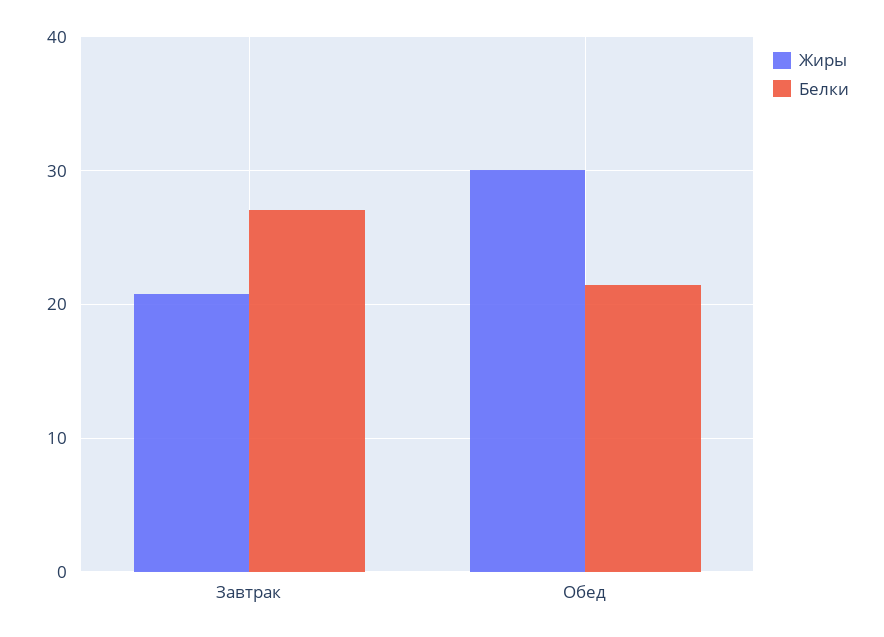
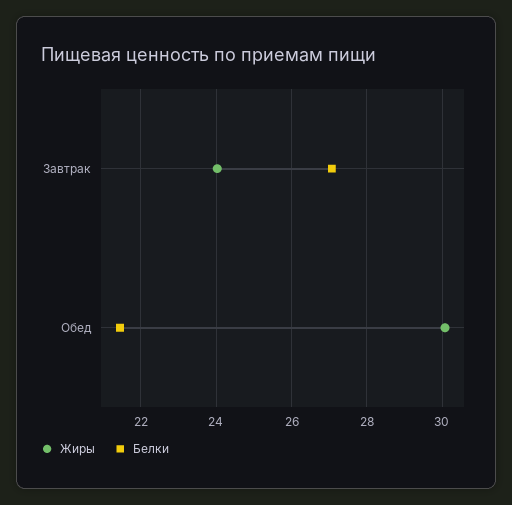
  {
    "Жиры": {
-     "Завтрак": 21,
+     "Завтрак": 24,
      "Обед": 30
    },
    "Белки": {
      "Завтрак": 27,
      "Обед": 21.4
    }
  }

